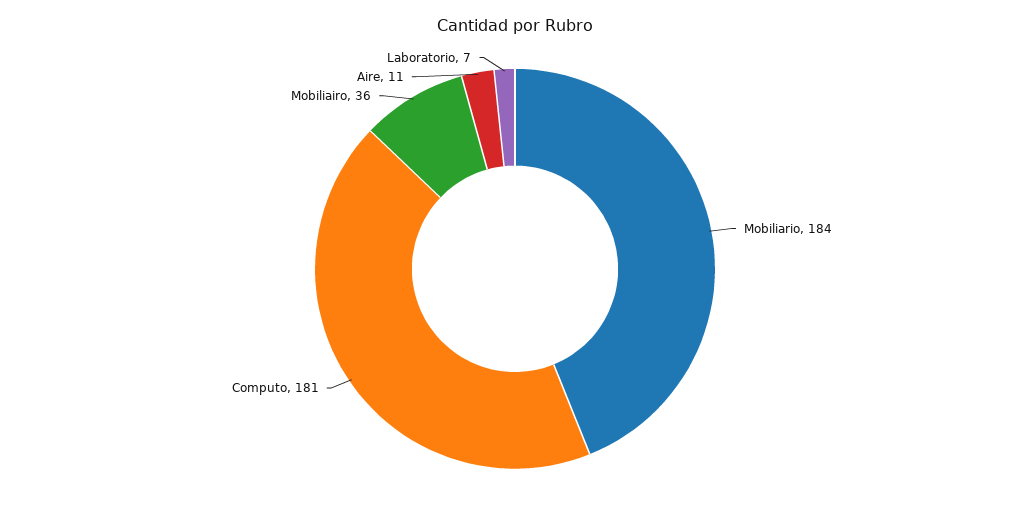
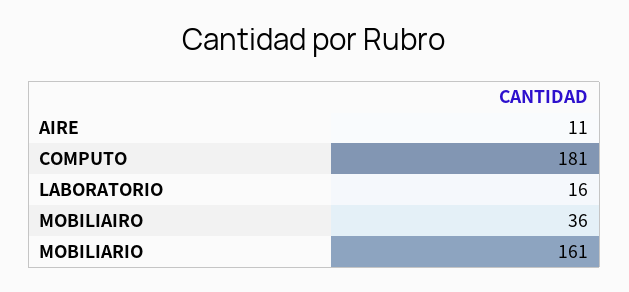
  {
-   "Mobiliario": 184,
+   "Mobiliario": 161,
    "Computo": 181,
    "Mobiliairo": 36,
    "Aire": 11,
-   "Laboratorio": 7
+   "Laboratorio": 16
  }

